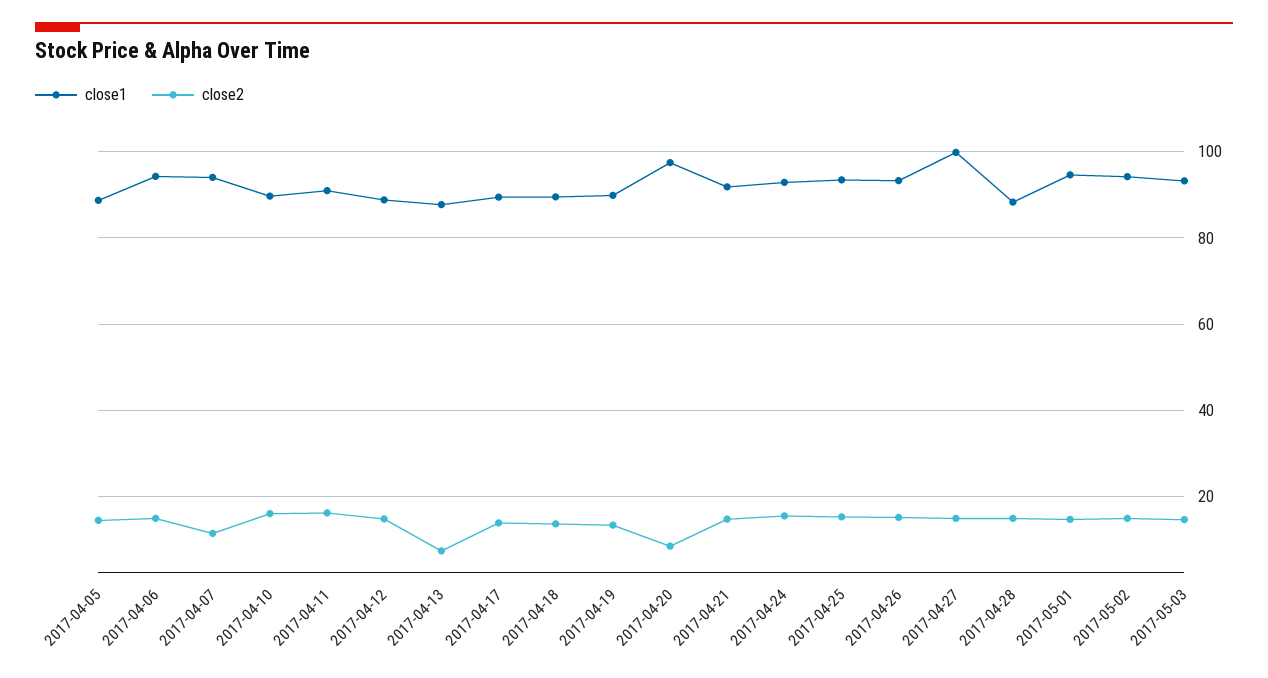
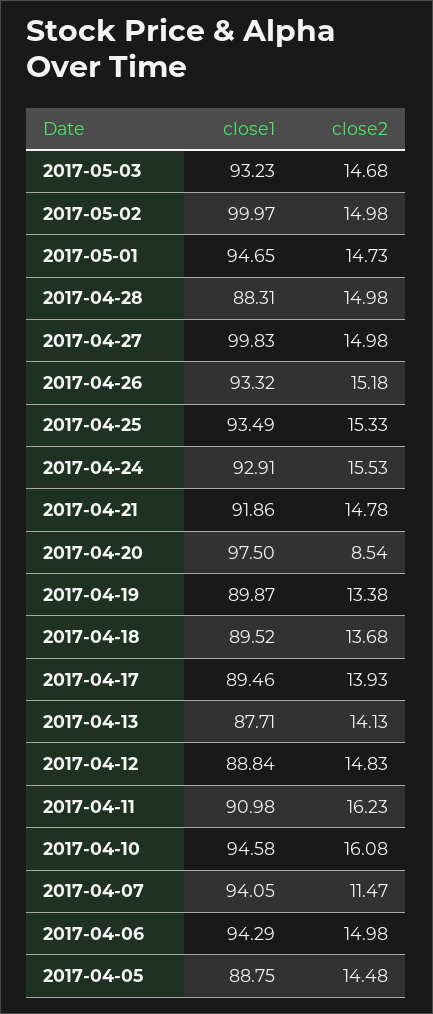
  {
    "close1": {
      "2017-04-05": 88.75,
      "2017-04-06": 94.29,
      "2017-04-07": 94.05,
-     "2017-04-10": 90,
+     "2017-04-10": 94.58,
      "2017-04-11": 90.98,
      "2017-04-12": 88.84,
      "2017-04-13": 87.71,
      "2017-04-17": 89.46,
      "2017-04-18": 89.52,
      "2017-04-19": 89.87,
      "2017-04-20": 97.5,
      "2017-04-21": 91.86,
      "2017-04-24": 92.91,
      "2017-04-25": 93.49,
      "2017-04-26": 93.32,
      "2017-04-27": 99.83,
      "2017-04-28": 88.31,
      "2017-05-01": 94.65,
-     "2017-05-02": 94,
+     "2017-05-02": 99.97,
      "2017-05-03": 93.23
    },
    "close2": {
      "2017-04-05": 14.48,
      "2017-04-06": 14.98,
      "2017-04-07": 11.47,
      "2017-04-10": 16.08,
      "2017-04-11": 16.23,
      "2017-04-12": 14.83,
-     "2017-04-13": 8,
+     "2017-04-13": 14.13,
      "2017-04-17": 13.93,
      "2017-04-18": 13.68,
      "2017-04-19": 13.38,
      "2017-04-20": 8.54,
      "2017-04-21": 14.78,
      "2017-04-24": 15.53,
      "2017-04-25": 15.33,
      "2017-04-26": 15.18,
      "2017-04-27": 14.98,
      "2017-04-28": 14.98,
      "2017-05-01": 14.73,
      "2017-05-02": 14.98,
      "2017-05-03": 14.68
    }
  }

